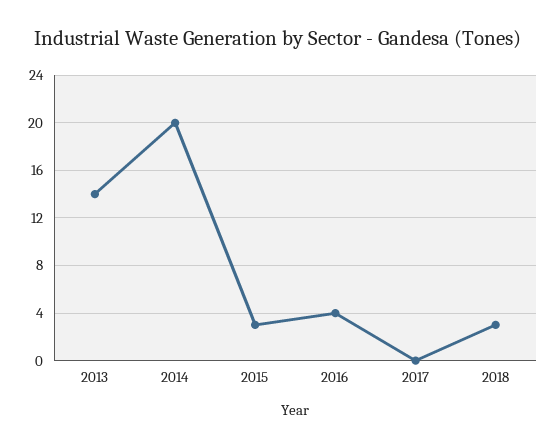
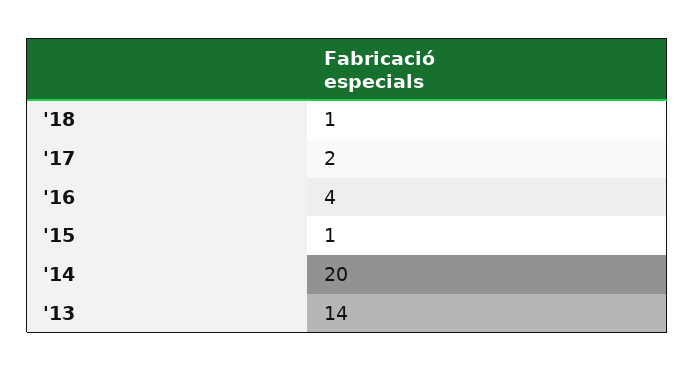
  {
    "2013": 14,
    "2014": 20,
-   "2015": 3,
+   "2015": 1,
    "2016": 4,
-   "2017": 0,
+   "2017": 2,
-   "2018": 3
+   "2018": 1
  }

